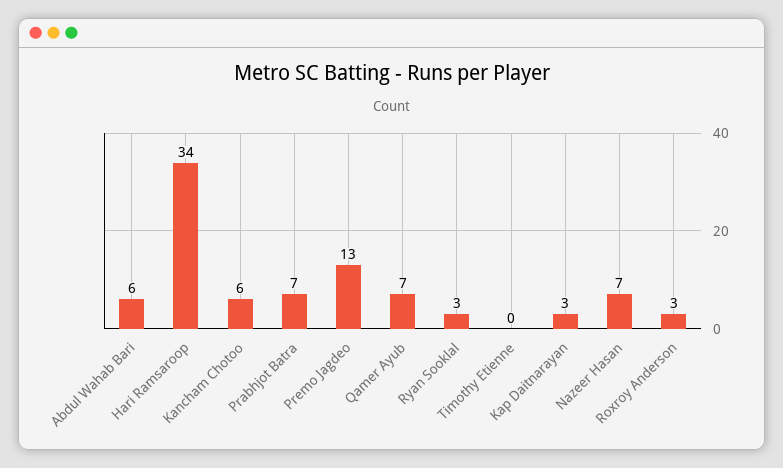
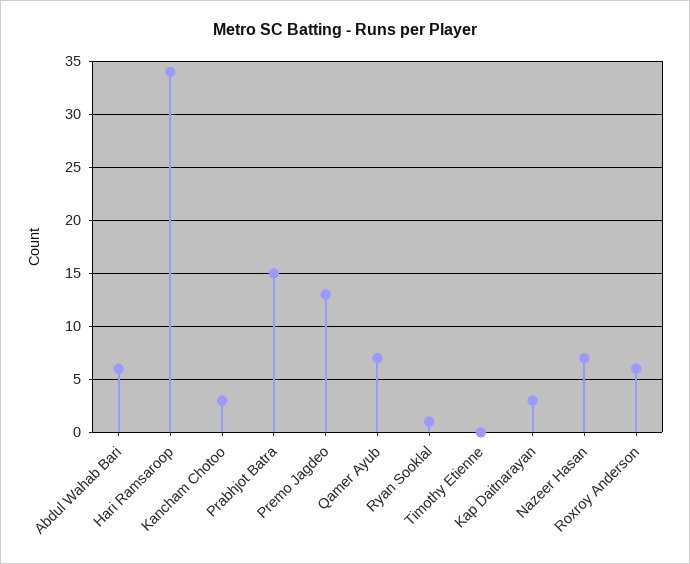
  {
    "Abdul Wahab Bari": 6,
    "Hari Ramsaroop": 34,
-   "Kancham Chotoo": 6,
+   "Kancham Chotoo": 3,
-   "Prabhjot Batra": 7,
+   "Prabhjot Batra": 15,
    "Premo Jagdeo": 13,
    "Qamer Ayub": 7,
-   "Ryan Sooklal": 3,
+   "Ryan Sooklal": 1,
    "Timothy Etienne": 0,
    "Kap Daitnarayan": 3,
    "Nazeer Hasan": 7,
-   "Roxroy Anderson": 3
+   "Roxroy Anderson": 6
  }

